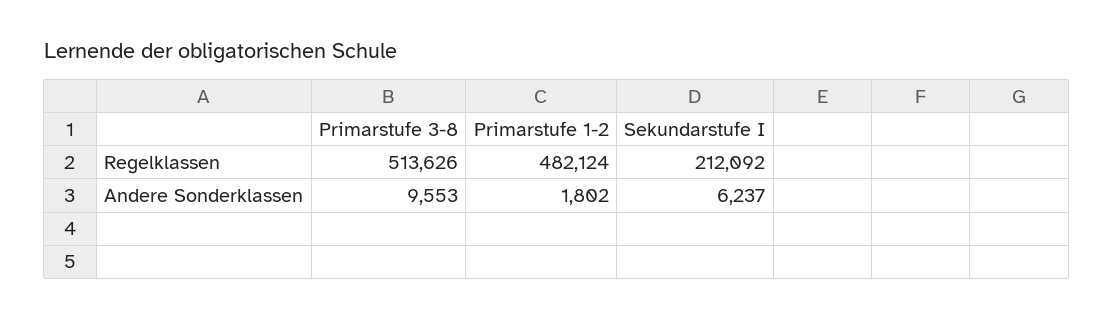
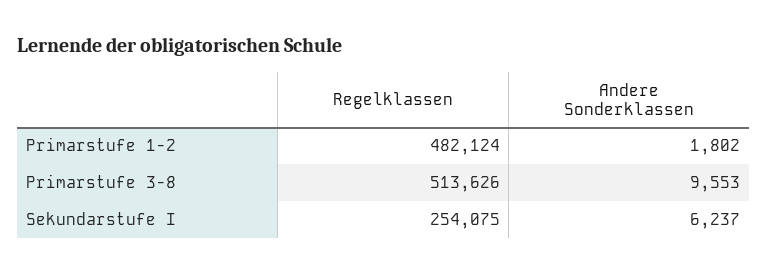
  {
    "Primarstufe 3-8": {
      "Regelklassen": 513626,
      "Andere Sonderklassen": 9553
    },
    "Primarstufe 1-2": {
      "Regelklassen": 482124,
      "Andere Sonderklassen": 1802
    },
    "Sekundarstufe I": {
-     "Regelklassen": 212092,
+     "Regelklassen": 254075,
      "Andere Sonderklassen": 6237
    }
  }

